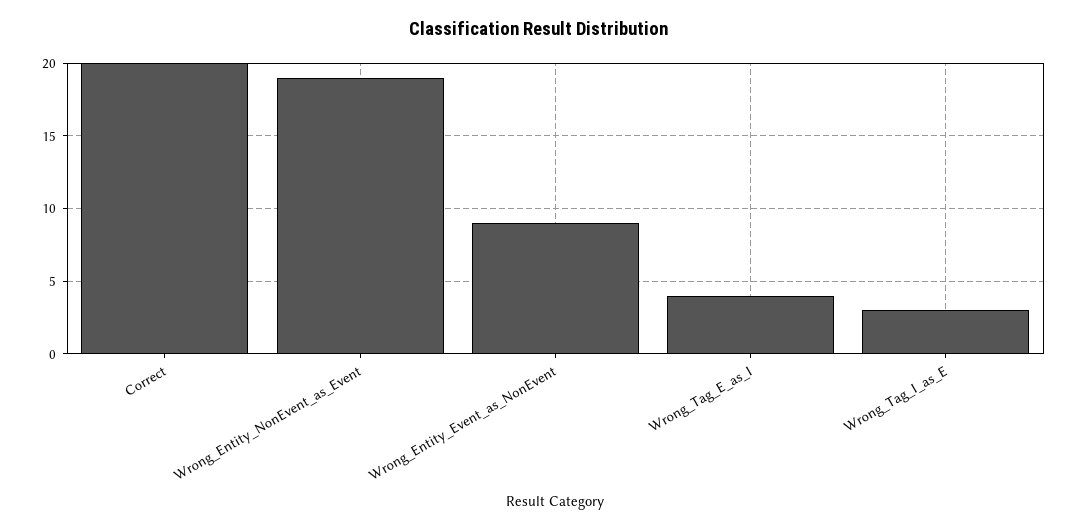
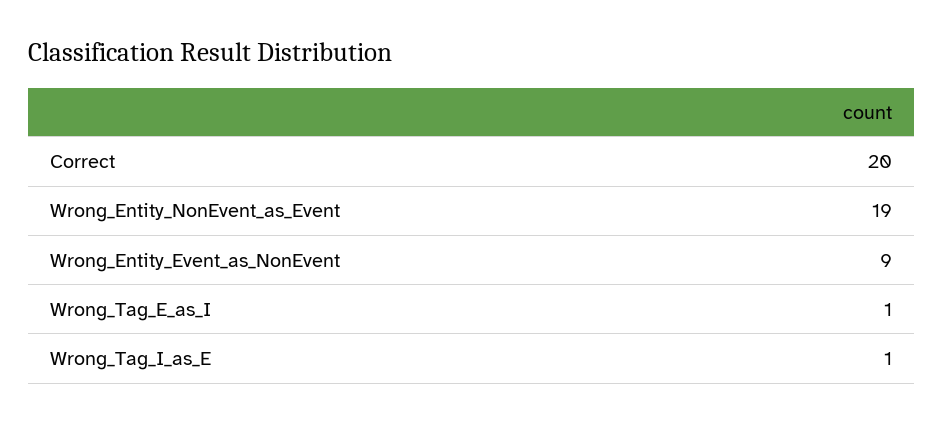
  {
    "Correct": 20,
    "Wrong_Entity_NonEvent_as_Event": 19,
    "Wrong_Entity_Event_as_NonEvent": 9,
-   "Wrong_Tag_E_as_I": 4,
+   "Wrong_Tag_E_as_I": 1,
-   "Wrong_Tag_I_as_E": 3
+   "Wrong_Tag_I_as_E": 1
  }

